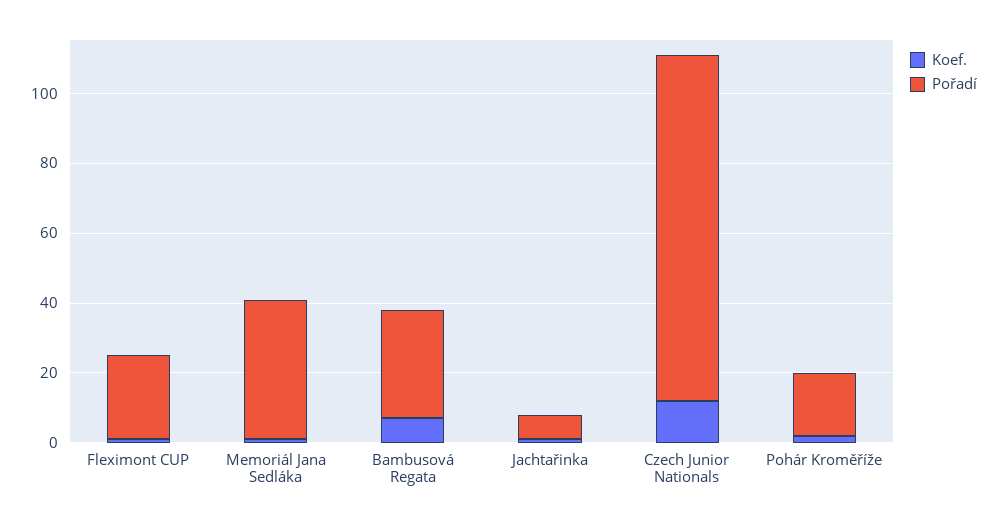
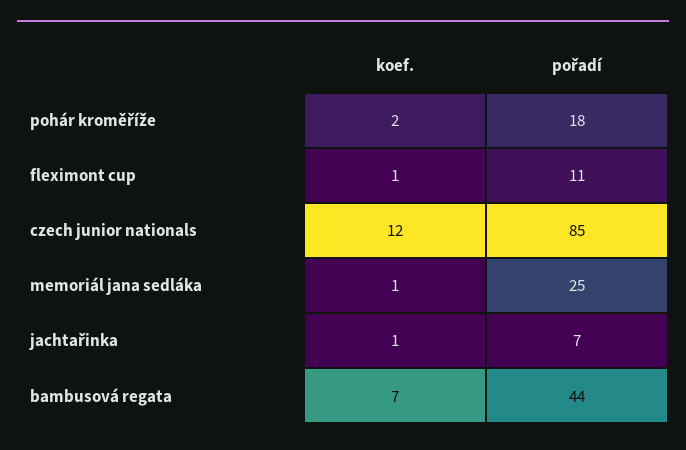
  {
    "Koef.": {
      "Fleximont CUP": 1,
      "Memoriál Jana Sedláka": 1,
      "Bambusová Regata": 7,
      "Jachtařinka": 1,
      "Czech Junior Nationals": 12,
      "Pohár Kroměříže": 2
    },
    "Pořadí": {
-     "Fleximont CUP": 25,
+     "Fleximont CUP": 11,
-     "Memoriál Jana Sedláka": 40,
+     "Memoriál Jana Sedláka": 25,
-     "Bambusová Regata": 30,
+     "Bambusová Regata": 44,
      "Jachtařinka": 7,
-     "Czech Junior Nationals": 100,
+     "Czech Junior Nationals": 85,
      "Pohár Kroměříže": 18
    }
  }

